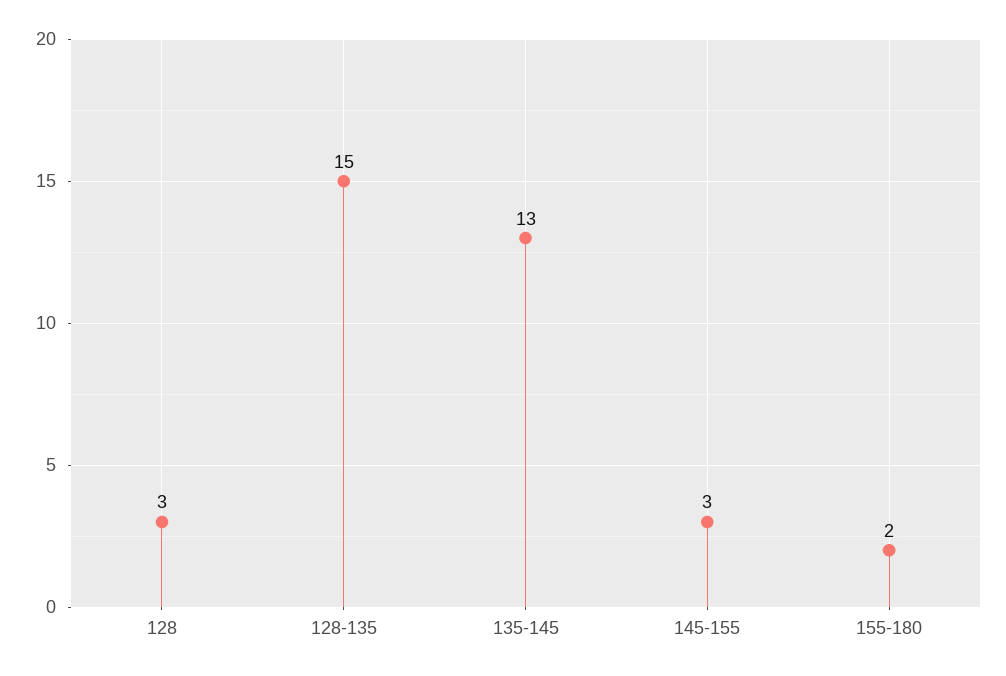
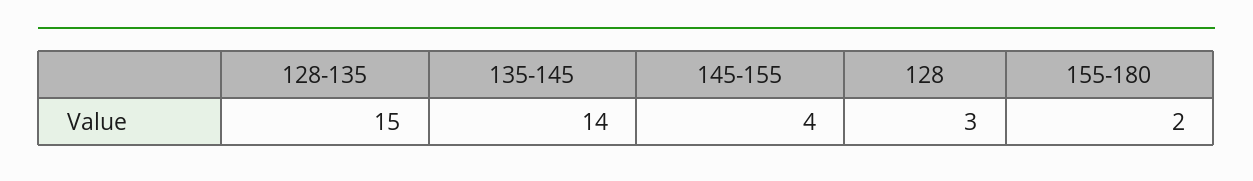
  {
    "128": 3,
    "128-135": 15,
-   "135-145": 13,
+   "135-145": 14,
-   "145-155": 3,
+   "145-155": 4,
    "155-180": 2
  }

